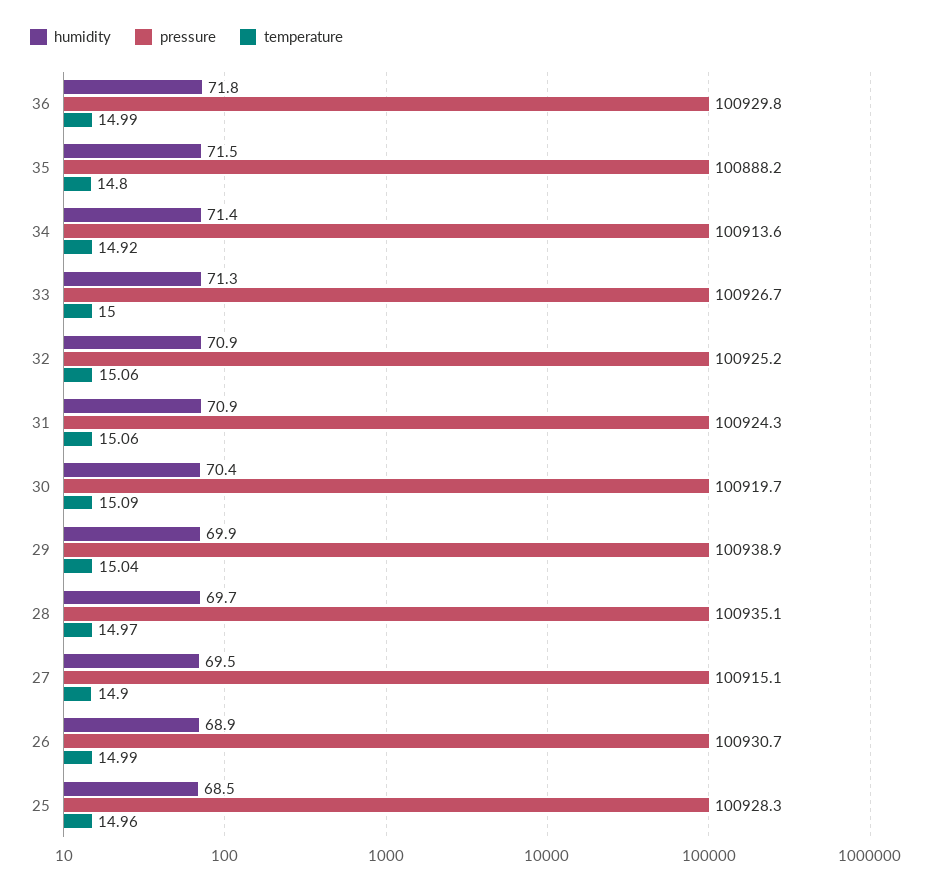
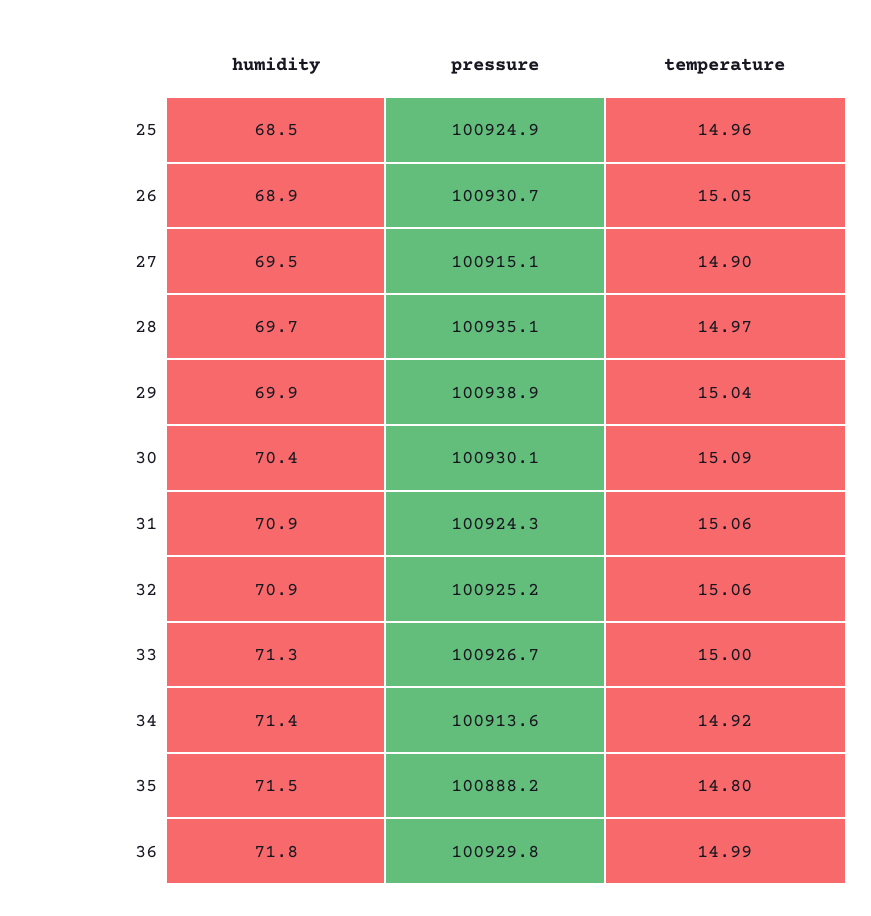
  {
    "humidity": {
      "36": 71.8,
      "35": 71.5,
      "34": 71.4,
      "33": 71.3,
      "32": 70.9,
      "31": 70.9,
      "30": 70.4,
      "29": 69.9,
      "28": 69.7,
      "27": 69.5,
      "26": 68.9,
      "25": 68.5
    },
    "pressure": {
      "36": 100929.8,
      "35": 100888.2,
      "34": 100913.6,
      "33": 100926.7,
      "32": 100925.2,
      "31": 100924.3,
-     "30": 100919.7,
+     "30": 100930.1,
      "29": 100938.9,
      "28": 100935.1,
      "27": 100915.1,
      "26": 100930.7,
-     "25": 100928.3
+     "25": 100924.9
    },
    "temperature": {
      "36": 14.99,
      "35": 14.8,
      "34": 14.92,
      "33": 15,
      "32": 15.06,
      "31": 15.06,
      "30": 15.09,
      "29": 15.04,
      "28": 14.97,
      "27": 14.9,
-     "26": 14.99,
+     "26": 15.05,
      "25": 14.96
    }
  }

